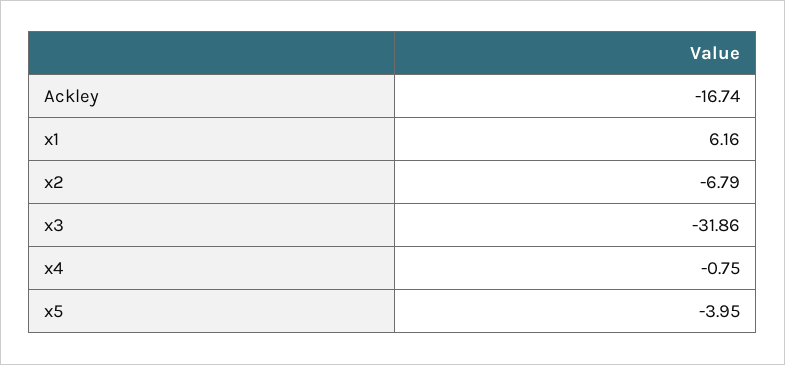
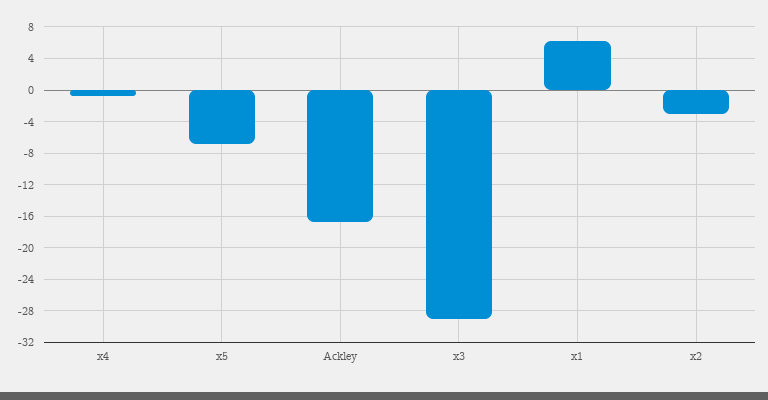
  {
    "Ackley": -16.74,
    "x1": 6.16,
-   "x2": -6.79,
+   "x2": -3,
-   "x3": -31.86,
+   "x3": -29,
    "x4": -0.75,
-   "x5": -3.95
+   "x5": -7
  }

